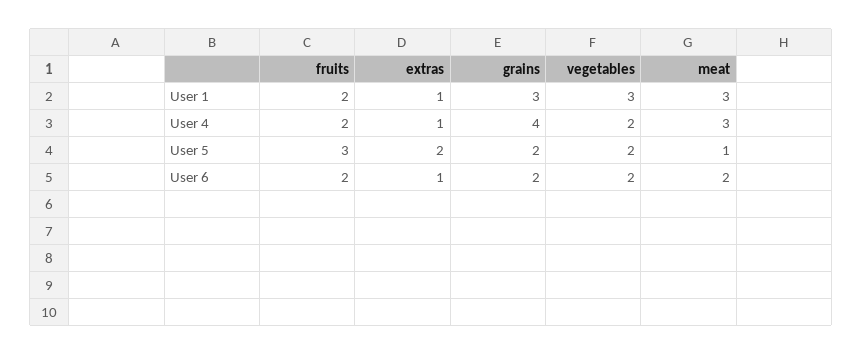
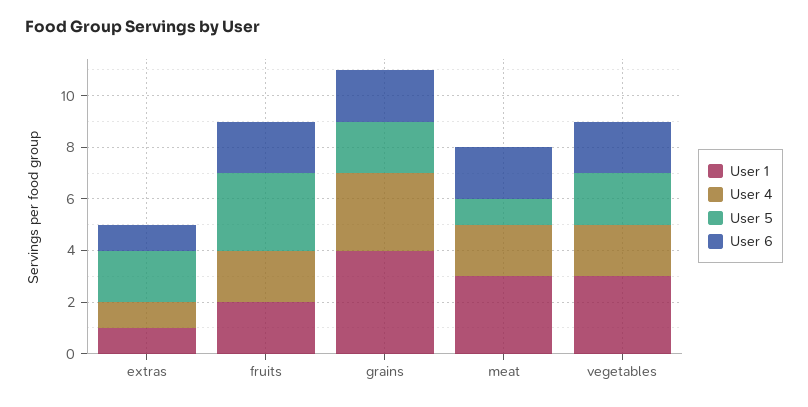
  {
    "User 1": {
      "fruits": 2,
      "extras": 1,
-     "grains": 3,
+     "grains": 4,
      "vegetables": 3,
      "meat": 3
    },
    "User 4": {
      "fruits": 2,
      "extras": 1,
-     "grains": 4,
+     "grains": 3,
      "vegetables": 2,
-     "meat": 3
+     "meat": 2
    },
    "User 5": {
      "fruits": 3,
      "extras": 2,
      "grains": 2,
      "vegetables": 2,
      "meat": 1
    },
    "User 6": {
      "fruits": 2,
      "extras": 1,
      "grains": 2,
      "vegetables": 2,
      "meat": 2
    }
  }

